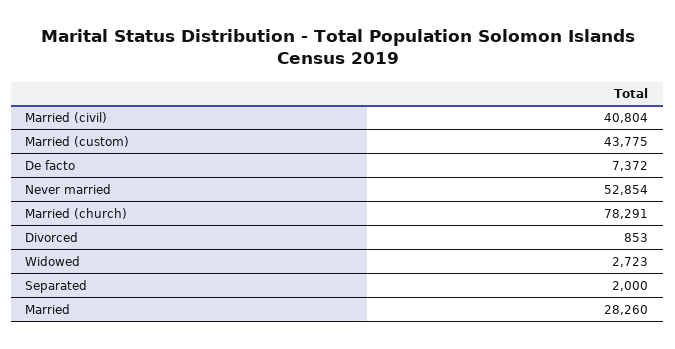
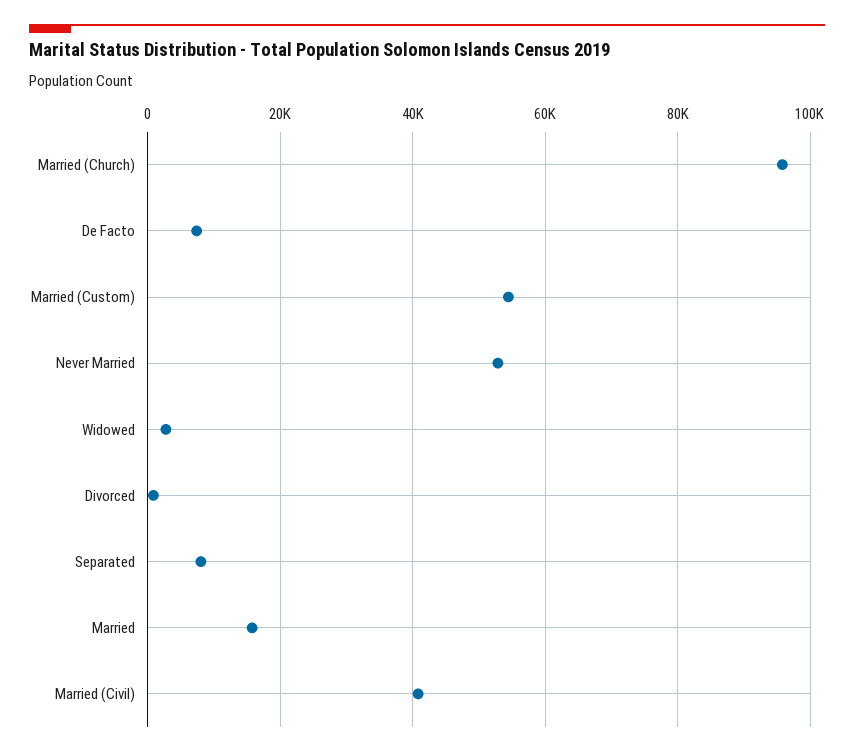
  {
    "Married (civil)": 40804,
-   "Married (custom)": 43775,
+   "Married (custom)": 54000,
    "De facto": 7372,
    "Never married": 52854,
-   "Married (church)": 78291,
+   "Married (church)": 96000,
    "Divorced": 853,
    "Widowed": 2723,
-   "Separated": 2000,
+   "Separated": 8000,
-   "Married": 28260
+   "Married": 16000
  }

